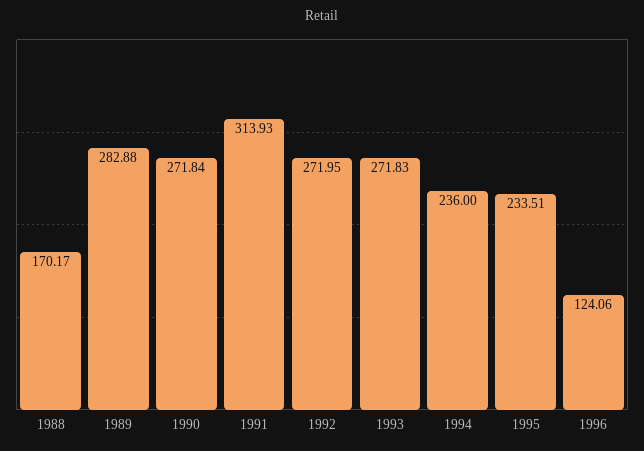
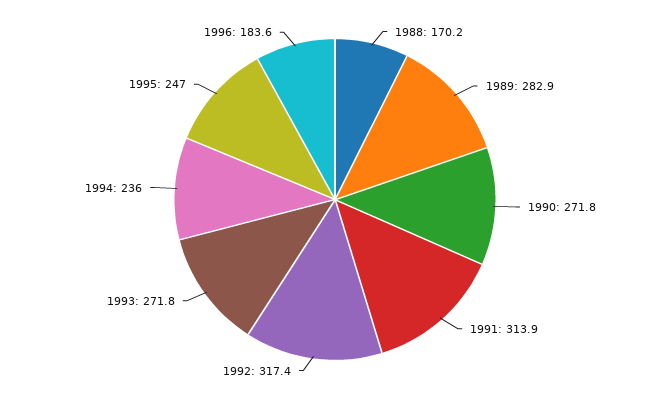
  {
    "1988": 170.17,
    "1989": 282.88,
    "1990": 271.84,
    "1991": 313.93,
-   "1992": 271.95,
+   "1992": 317.4,
    "1993": 271.83,
    "1994": 236,
-   "1995": 233.51,
+   "1995": 247,
-   "1996": 124.06
+   "1996": 183.6
  }

